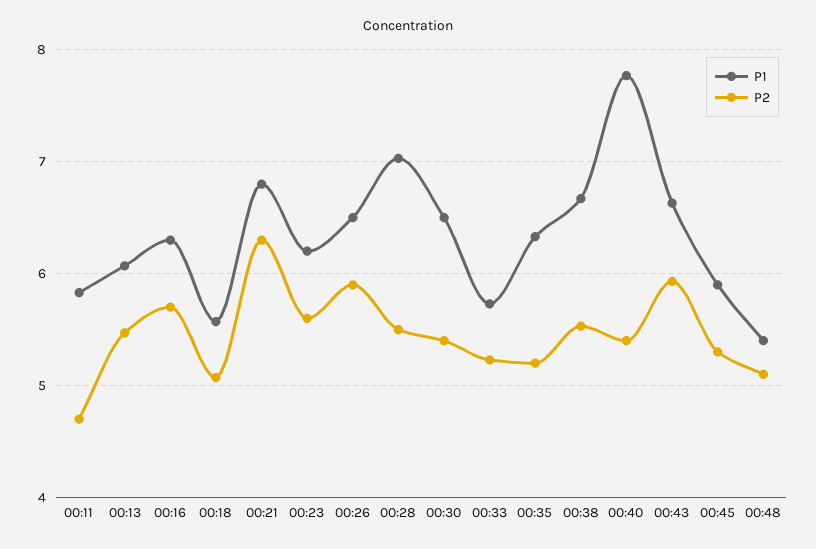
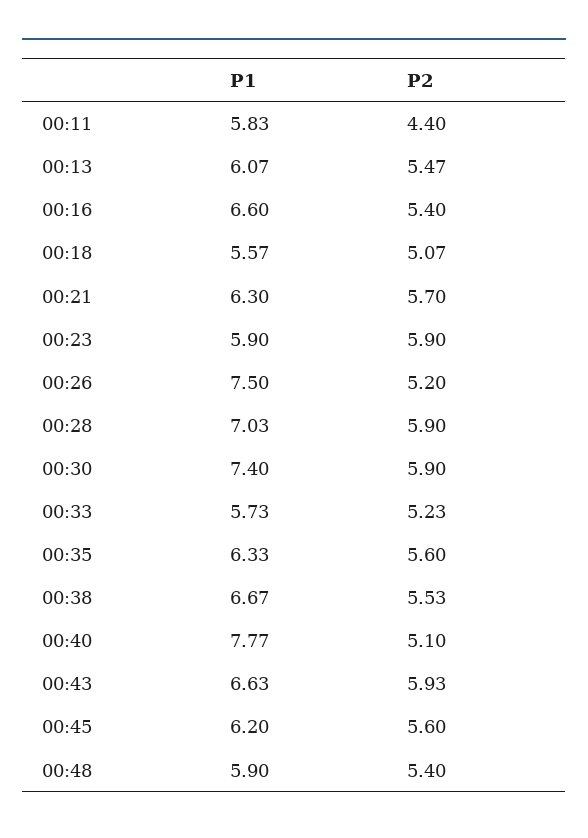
  {
    "P1": {
      "00:11": 5.83,
      "00:13": 6.07,
-     "00:16": 6.3,
+     "00:16": 6.6,
      "00:18": 5.57,
-     "00:21": 6.8,
+     "00:21": 6.3,
-     "00:23": 6.2,
+     "00:23": 5.9,
-     "00:26": 6.5,
+     "00:26": 7.5,
      "00:28": 7.03,
-     "00:30": 6.5,
+     "00:30": 7.4,
      "00:33": 5.73,
      "00:35": 6.33,
      "00:38": 6.67,
      "00:40": 7.77,
      "00:43": 6.63,
-     "00:45": 5.9,
+     "00:45": 6.2,
-     "00:48": 5.4
+     "00:48": 5.9
    },
    "P2": {
-     "00:11": 4.7,
+     "00:11": 4.4,
      "00:13": 5.47,
-     "00:16": 5.7,
+     "00:16": 5.4,
      "00:18": 5.07,
-     "00:21": 6.3,
+     "00:21": 5.7,
-     "00:23": 5.6,
+     "00:23": 5.9,
-     "00:26": 5.9,
+     "00:26": 5.2,
-     "00:28": 5.5,
+     "00:28": 5.9,
-     "00:30": 5.4,
+     "00:30": 5.9,
      "00:33": 5.23,
-     "00:35": 5.2,
+     "00:35": 5.6,
      "00:38": 5.53,
-     "00:40": 5.4,
+     "00:40": 5.1,
      "00:43": 5.93,
-     "00:45": 5.3,
+     "00:45": 5.6,
-     "00:48": 5.1
+     "00:48": 5.4
    }
  }

